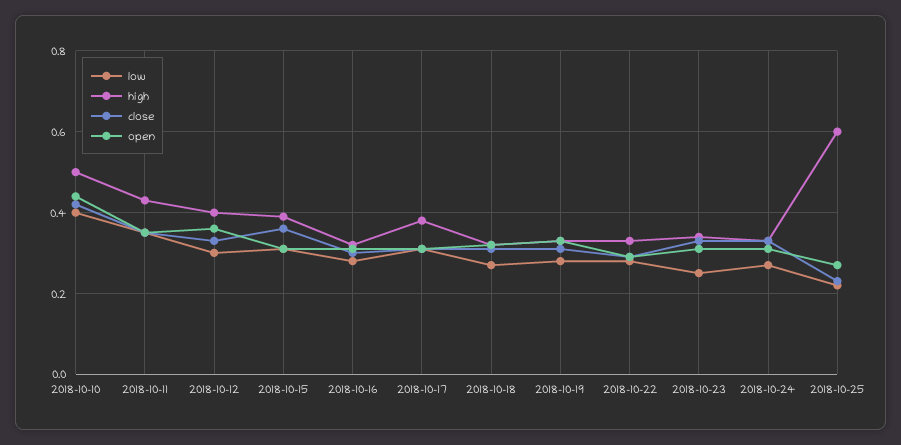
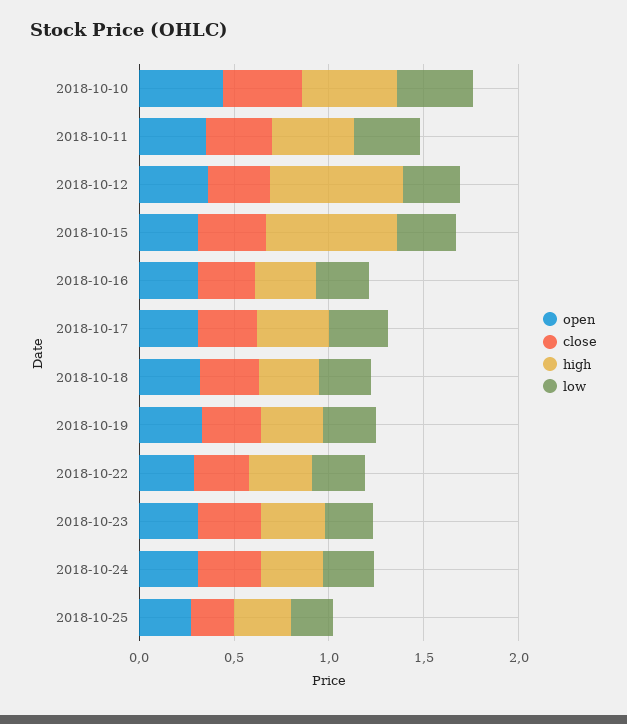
  {
    "low": {
      "2018-10-10": 0.4,
      "2018-10-11": 0.35,
      "2018-10-12": 0.3,
      "2018-10-15": 0.3,
      "2018-10-16": 0.3,
      "2018-10-17": 0.3,
      "2018-10-18": 0.25,
      "2018-10-19": 0.3,
      "2018-10-22": 0.3,
      "2018-10-23": 0.25,
      "2018-10-24": 0.25,
      "2018-10-25": 0.2
    },
    "high": {
      "2018-10-10": 0.5,
      "2018-10-11": 0.45,
-     "2018-10-12": 0.4,
+     "2018-10-12": 0.7,
-     "2018-10-15": 0.4,
+     "2018-10-15": 0.7,
      "2018-10-16": 0.3,
      "2018-10-17": 0.4,
      "2018-10-18": 0.3,
      "2018-10-19": 0.35,
      "2018-10-22": 0.35,
      "2018-10-23": 0.35,
      "2018-10-24": 0.35,
-     "2018-10-25": 0.6
+     "2018-10-25": 0.3
    },
    "close": {
      "2018-10-10": 0.4,
      "2018-10-11": 0.35,
      "2018-10-12": 0.35,
      "2018-10-15": 0.35,
      "2018-10-16": 0.3,
      "2018-10-17": 0.3,
      "2018-10-18": 0.3,
      "2018-10-19": 0.3,
      "2018-10-22": 0.3,
      "2018-10-23": 0.35,
      "2018-10-24": 0.35,
      "2018-10-25": 0.25
    },
    "open": {
      "2018-10-10": 0.45,
      "2018-10-11": 0.35,
      "2018-10-12": 0.35,
      "2018-10-15": 0.3,
      "2018-10-16": 0.3,
      "2018-10-17": 0.3,
      "2018-10-18": 0.3,
      "2018-10-19": 0.35,
      "2018-10-22": 0.3,
      "2018-10-23": 0.3,
      "2018-10-24": 0.3,
      "2018-10-25": 0.25
    }
  }

